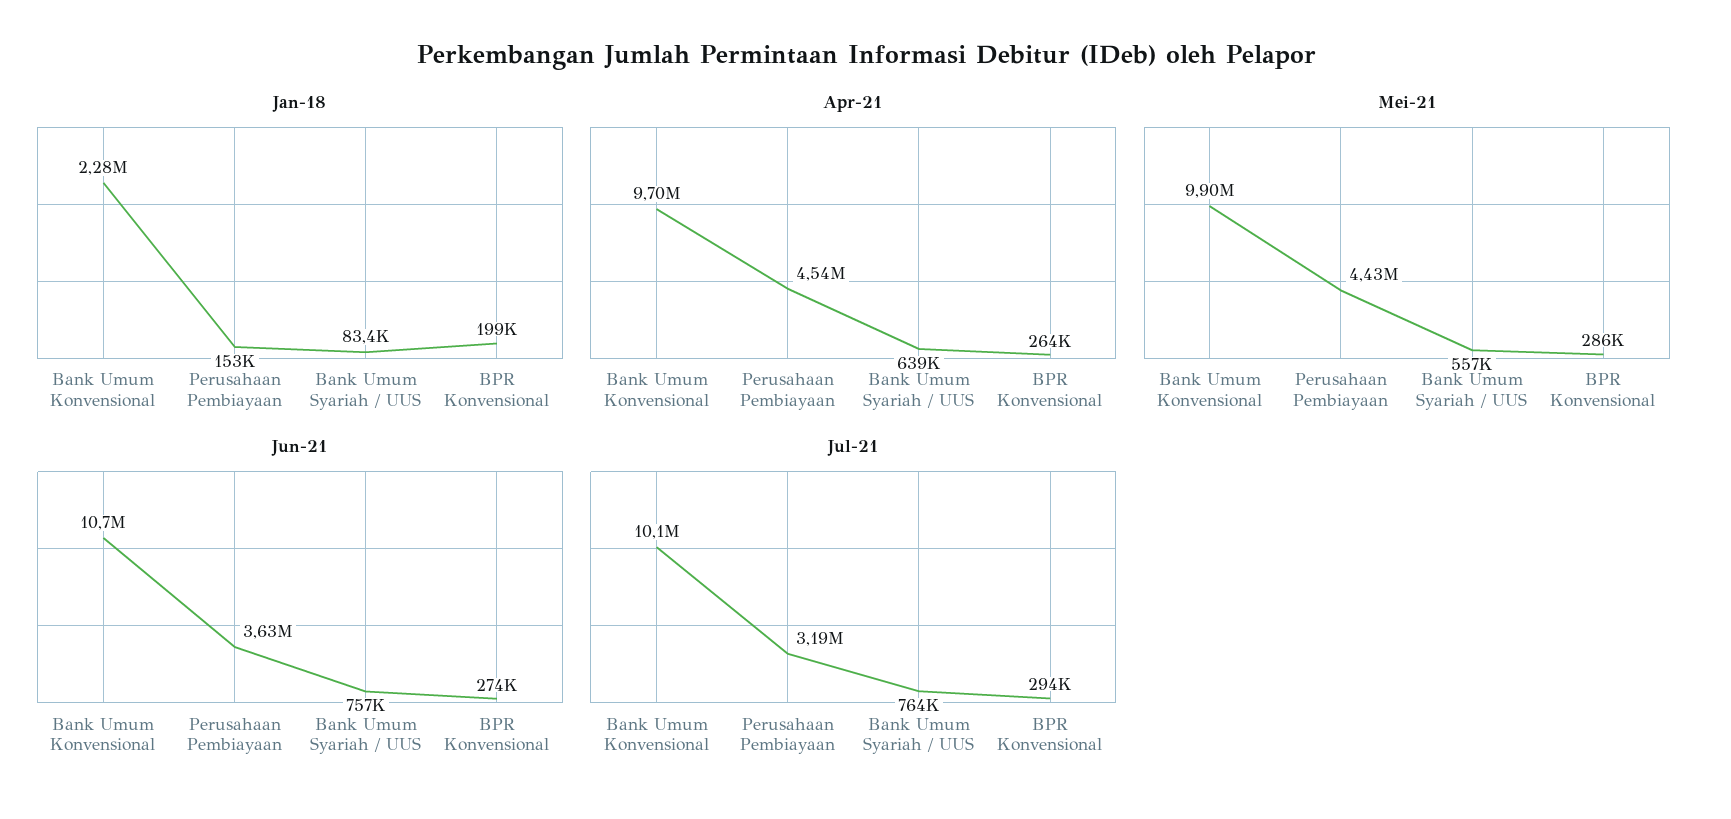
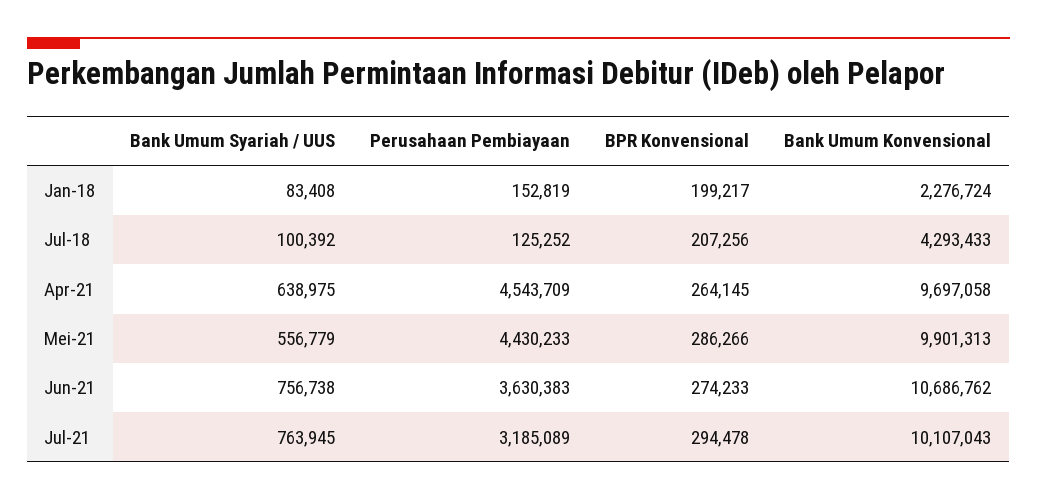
  {
    "Jan-18": {
      "Bank Umum Konvensional": 2276724,
      "Perusahaan Pembiayaan": 152819,
      "Bank Umum Syariah / UUS": 83408,
      "BPR Konvensional": 199217
    },
    "Apr-21": {
      "Bank Umum Konvensional": 9697058,
      "Perusahaan Pembiayaan": 4543709,
      "Bank Umum Syariah / UUS": 638975,
      "BPR Konvensional": 264145
    },
    "Mei-21": {
      "Bank Umum Konvensional": 9901313,
      "Perusahaan Pembiayaan": 4430233,
      "Bank Umum Syariah / UUS": 556779,
      "BPR Konvensional": 286266
    },
    "Jun-21": {
      "Bank Umum Konvensional": 10686762,
      "Perusahaan Pembiayaan": 3630383,
      "Bank Umum Syariah / UUS": 756738,
      "BPR Konvensional": 274233
    },
    "Jul-21": {
      "Bank Umum Konvensional": 10107043,
      "Perusahaan Pembiayaan": 3185089,
      "Bank Umum Syariah / UUS": 763945,
      "BPR Konvensional": 294478
-   }
+   },
+   "Jul-18": {
+     "Bank Umum Syariah / UUS": 100392,
+     "Perusahaan Pembiayaan": 125252,
+     "BPR Konvensional": 207256,
+     "Bank Umum Konvensional": 4293433
+   }
  }

